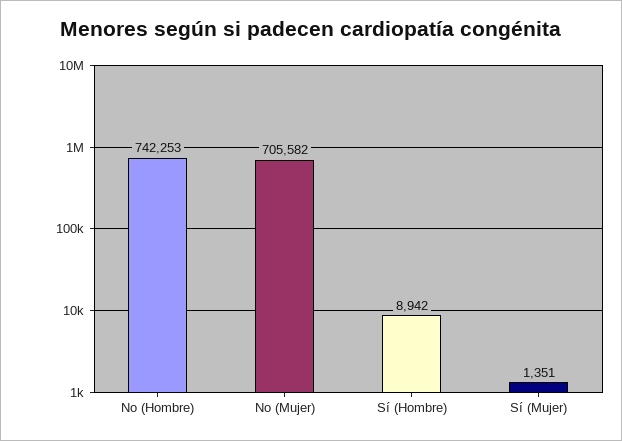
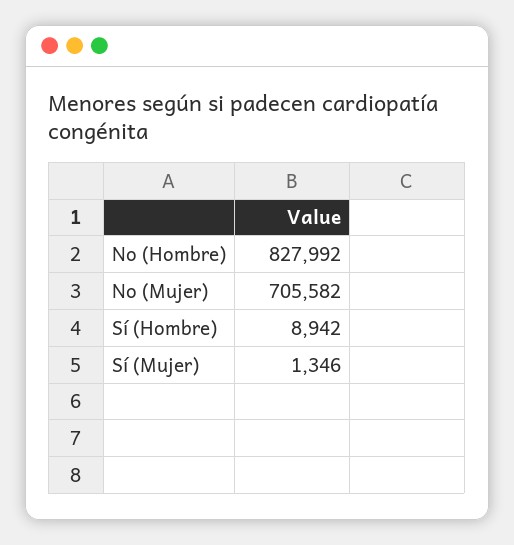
  {
-   "No (Hombre)": 742253,
+   "No (Hombre)": 827992,
    "No (Mujer)": 705582,
    "Sí (Hombre)": 8942,
-   "Sí (Mujer)": 1351
+   "Sí (Mujer)": 1346
  }

